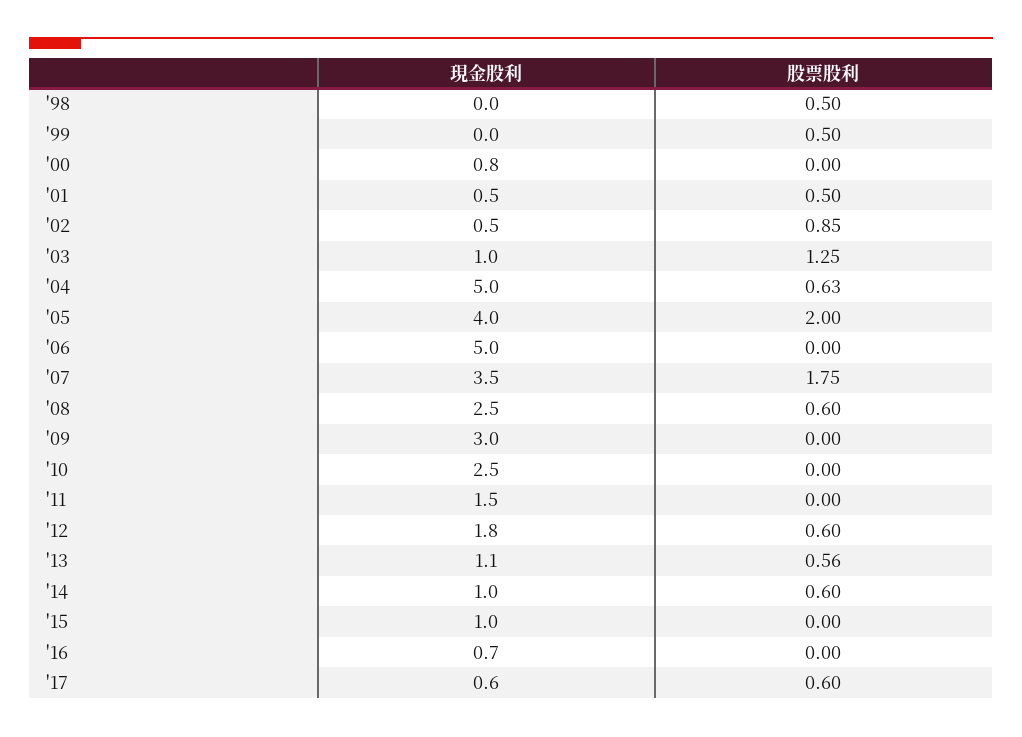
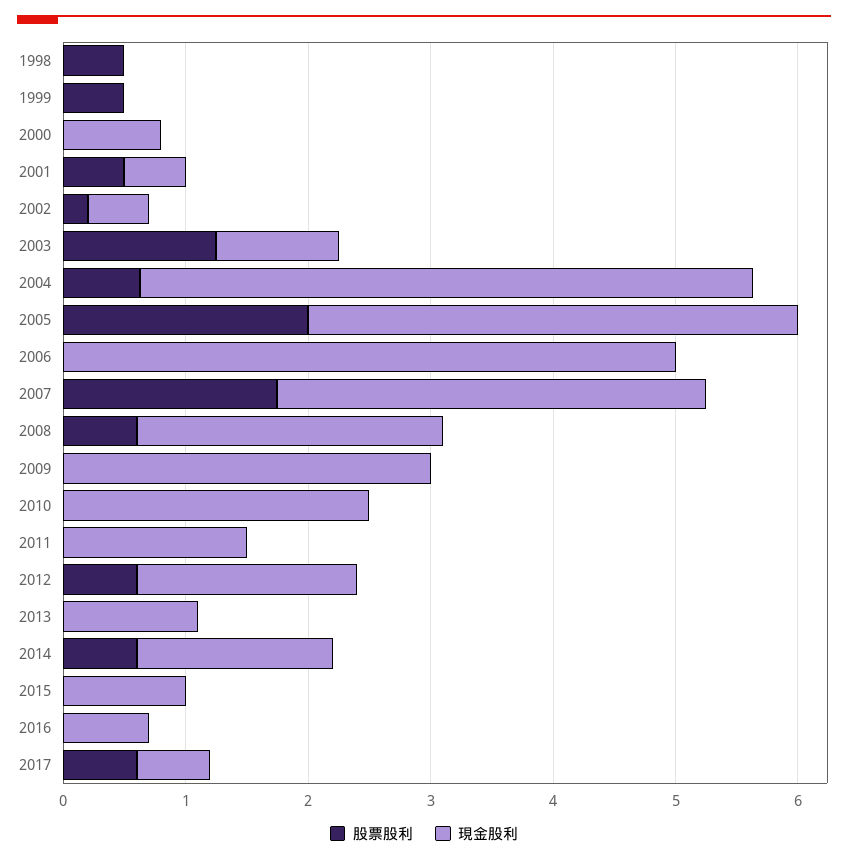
  {
    "現金股利": {
      "'98": 0,
      "'99": 0,
      "'00": 0.8,
      "'01": 0.5,
      "'02": 0.5,
      "'03": 1,
      "'04": 5,
      "'05": 4,
      "'06": 5,
      "'07": 3.5,
      "'08": 2.5,
      "'09": 3,
      "'10": 2.5,
      "'11": 1.5,
      "'12": 1.8,
      "'13": 1.1,
-     "'14": 1,
+     "'14": 1.6,
      "'15": 1,
      "'16": 0.7,
      "'17": 0.6
    },
    "股票股利": {
      "'98": 0.5,
      "'99": 0.5,
      "'00": 0,
      "'01": 0.5,
-     "'02": 0.85,
+     "'02": 0.2,
      "'03": 1.25,
      "'04": 0.63,
      "'05": 2,
      "'06": 0,
      "'07": 1.75,
      "'08": 0.6,
      "'09": 0,
      "'10": 0,
      "'11": 0,
      "'12": 0.6,
-     "'13": 0.56,
+     "'13": 0,
      "'14": 0.6,
      "'15": 0,
      "'16": 0,
      "'17": 0.6
    }
  }

